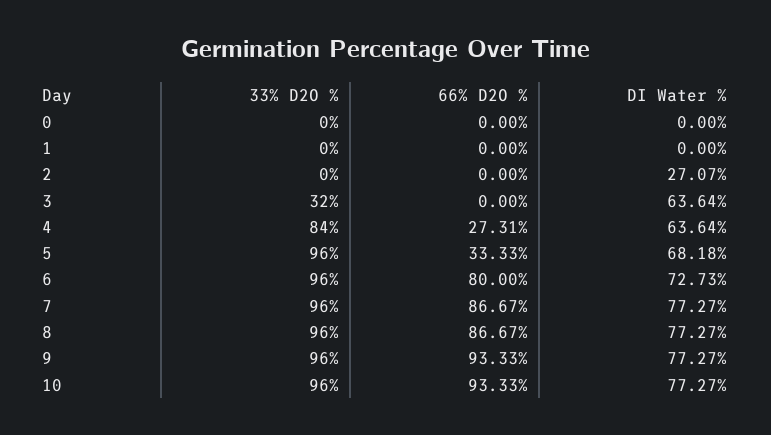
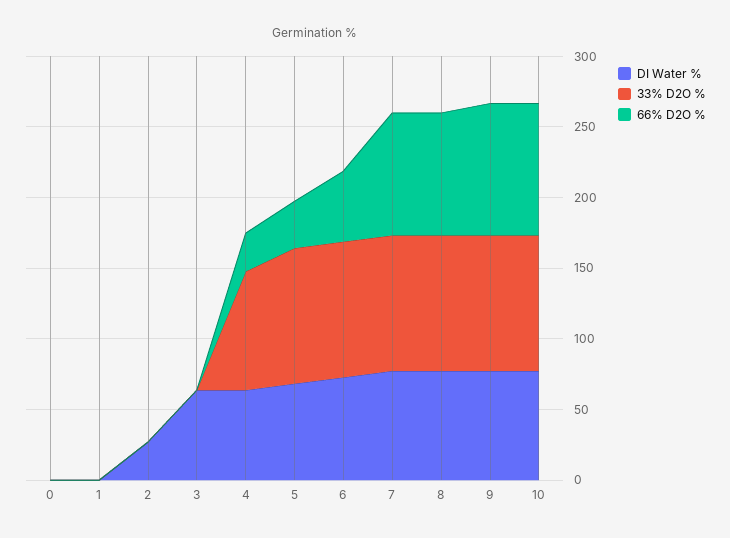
  {
    "33% D2O %": {
      "0": 0,
      "1": 0,
      "2": 0,
-     "3": 32,
+     "3": 0,
      "4": 84,
      "5": 96,
      "6": 96,
      "7": 96,
      "8": 96,
      "9": 96,
      "10": 96
    },
    "66% D2O %": {
      "0": 0,
      "1": 0,
      "2": 0,
      "3": 0,
      "4": 27.31,
      "5": 33.33,
-     "6": 80,
+     "6": 50,
      "7": 86.67,
      "8": 86.67,
      "9": 93.33,
      "10": 93.33
    },
    "DI Water %": {
      "0": 0,
      "1": 0,
      "2": 27.07,
      "3": 63.64,
      "4": 63.64,
      "5": 68.18,
      "6": 72.73,
      "7": 77.27,
      "8": 77.27,
      "9": 77.27,
      "10": 77.27
    }
  }

